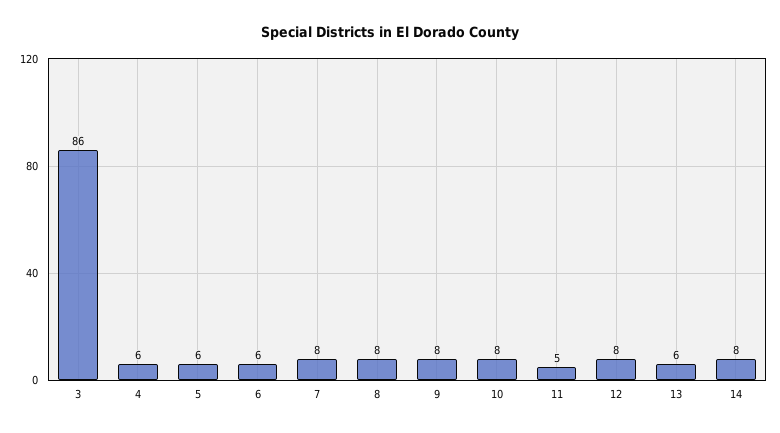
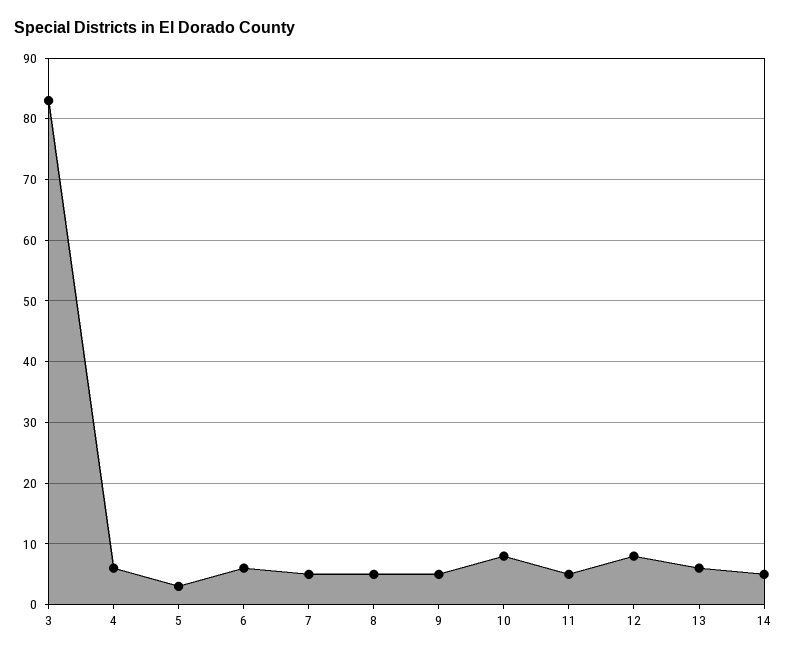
  {
-   "3": 86,
+   "3": 83,
    "4": 6,
-   "5": 6,
+   "5": 3,
    "6": 6,
-   "7": 8,
+   "7": 5,
-   "8": 8,
+   "8": 5,
-   "9": 8,
+   "9": 5,
    "10": 8,
    "11": 5,
    "12": 8,
    "13": 6,
-   "14": 8
+   "14": 5
  }

